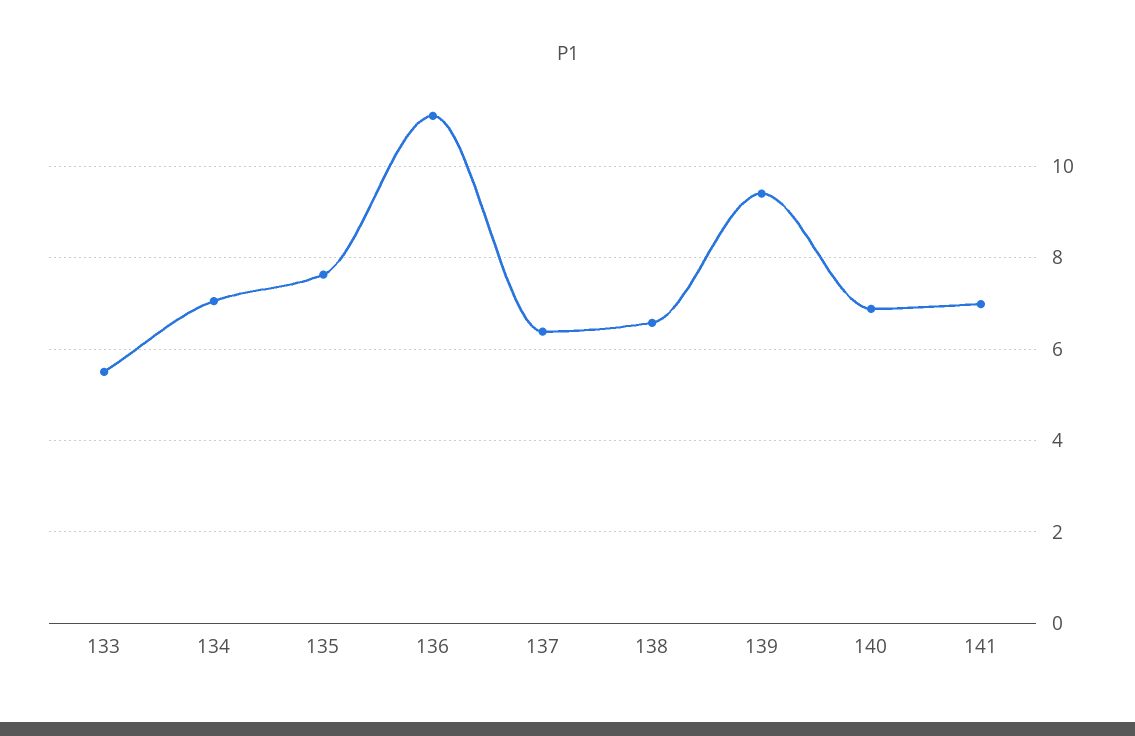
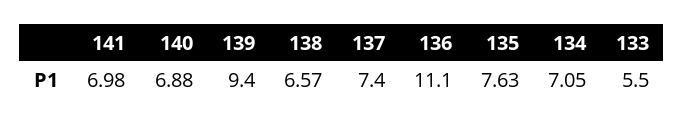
  {
    "133": 5.5,
    "134": 7.05,
    "135": 7.63,
    "136": 11.1,
-   "137": 6.4,
+   "137": 7.4,
    "138": 6.57,
    "139": 9.4,
    "140": 6.88,
    "141": 6.98
  }

